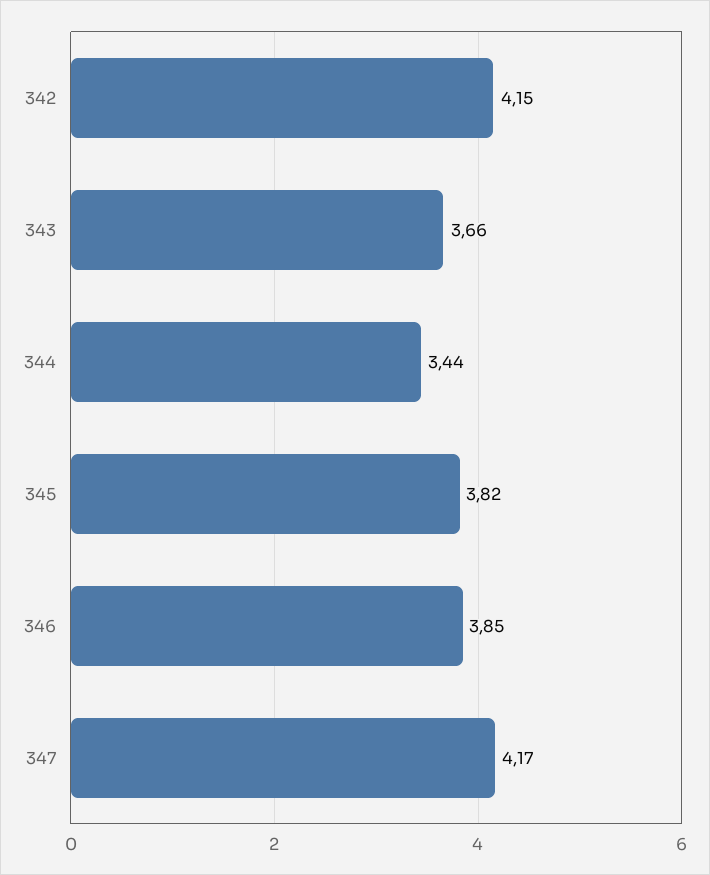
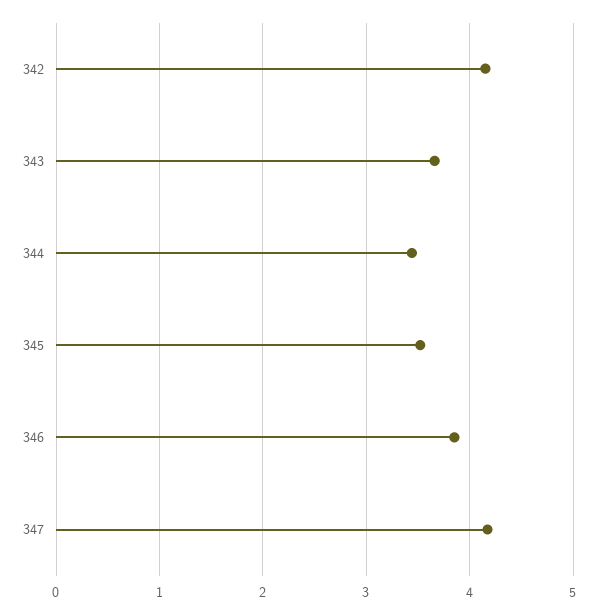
  {
    "342": 4.15,
    "343": 3.66,
    "344": 3.44,
-   "345": 3.82,
+   "345": 3.5,
    "346": 3.85,
    "347": 4.17
  }

